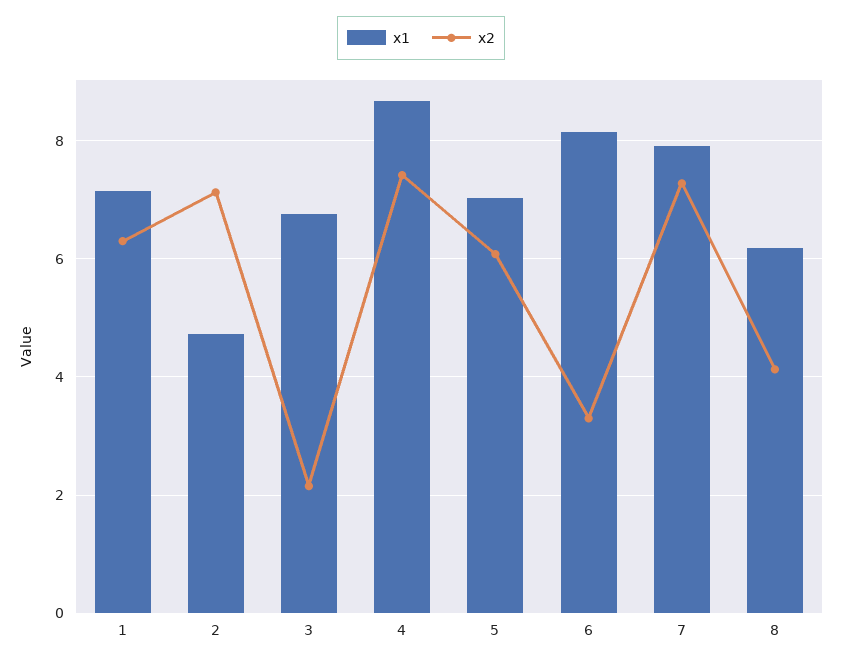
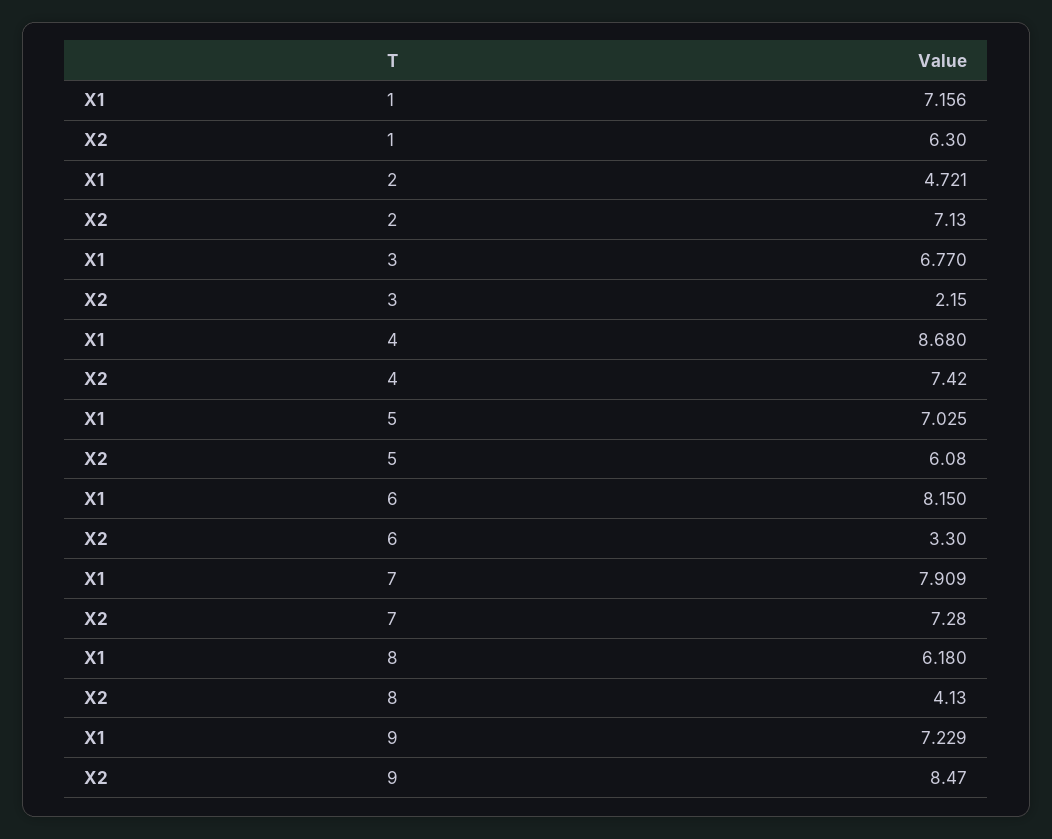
  {
    "x1": {
      "1": 7.156,
      "2": 4.721,
      "3": 6.77,
      "4": 8.68,
      "5": 7.025,
      "6": 8.15,
      "7": 7.909,
-     "8": 6.18
+     "8": 6.18,
+     "9": 7.229
    },
    "x2": {
      "1": 6.3,
      "2": 7.13,
      "3": 2.15,
      "4": 7.42,
      "5": 6.08,
      "6": 3.3,
      "7": 7.28,
-     "8": 4.13
+     "8": 4.13,
+     "9": 8.47
    }
  }

